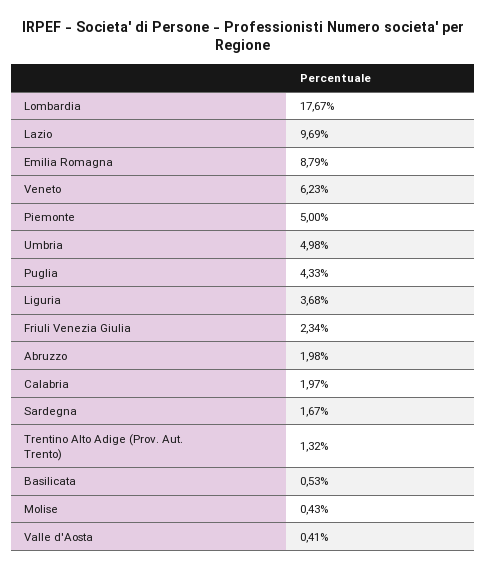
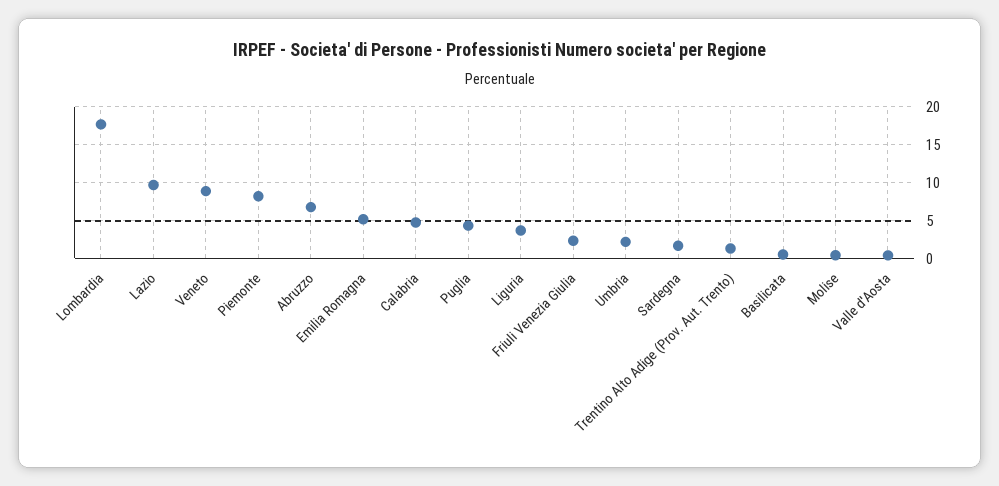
  {
    "Lombardia": 17.67,
    "Lazio": 9.69,
-   "Emilia Romagna": 8.79,
+   "Emilia Romagna": 5,
-   "Veneto": 6.23,
+   "Veneto": 9,
-   "Piemonte": 5,
+   "Piemonte": 8,
-   "Umbria": 4.98,
+   "Umbria": 2,
    "Puglia": 4.33,
    "Liguria": 3.68,
    "Friuli Venezia Giulia": 2.34,
-   "Abruzzo": 1.98,
+   "Abruzzo": 7,
-   "Calabria": 1.97,
+   "Calabria": 5,
    "Sardegna": 1.67,
    "Trentino Alto Adige (Prov. Aut. Trento)": 1.32,
    "Basilicata": 0.53,
    "Molise": 0.43,
    "Valle d'Aosta": 0.41
  }

